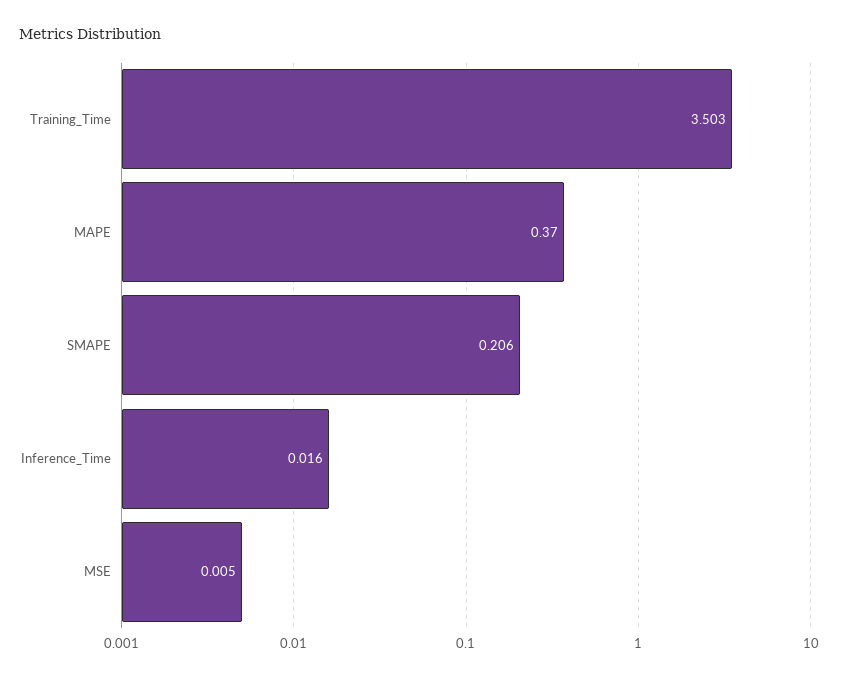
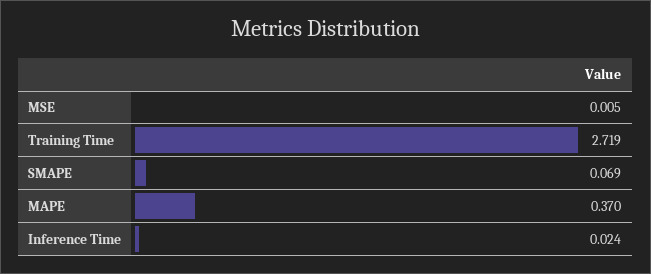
  {
-   "Training_Time": 3.503,
+   "Training_Time": 2.719,
    "MAPE": 0.37,
-   "SMAPE": 0.206,
+   "SMAPE": 0.069,
-   "Inference_Time": 0.016,
+   "Inference_Time": 0.024,
    "MSE": 0.005
  }

